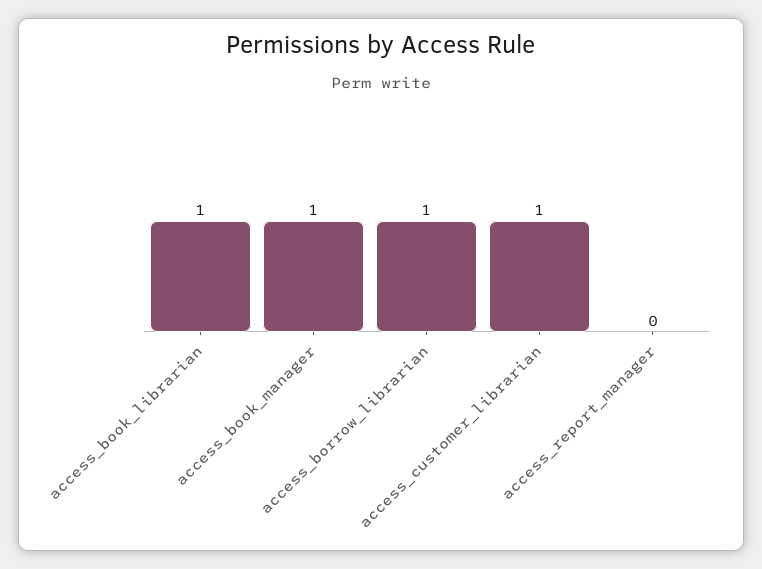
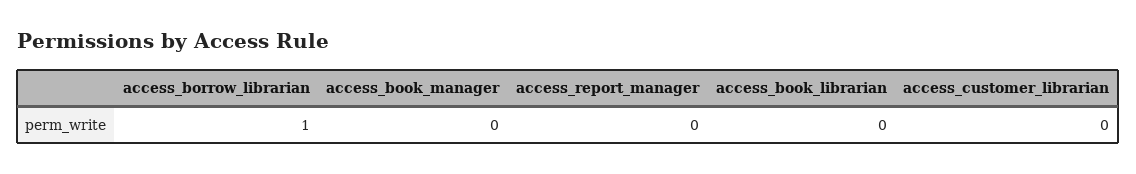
  {
-   "access_book_librarian": 1,
+   "access_book_librarian": 0,
-   "access_book_manager": 1,
+   "access_book_manager": 0,
    "access_borrow_librarian": 1,
-   "access_customer_librarian": 1,
+   "access_customer_librarian": 0,
    "access_report_manager": 0
  }

